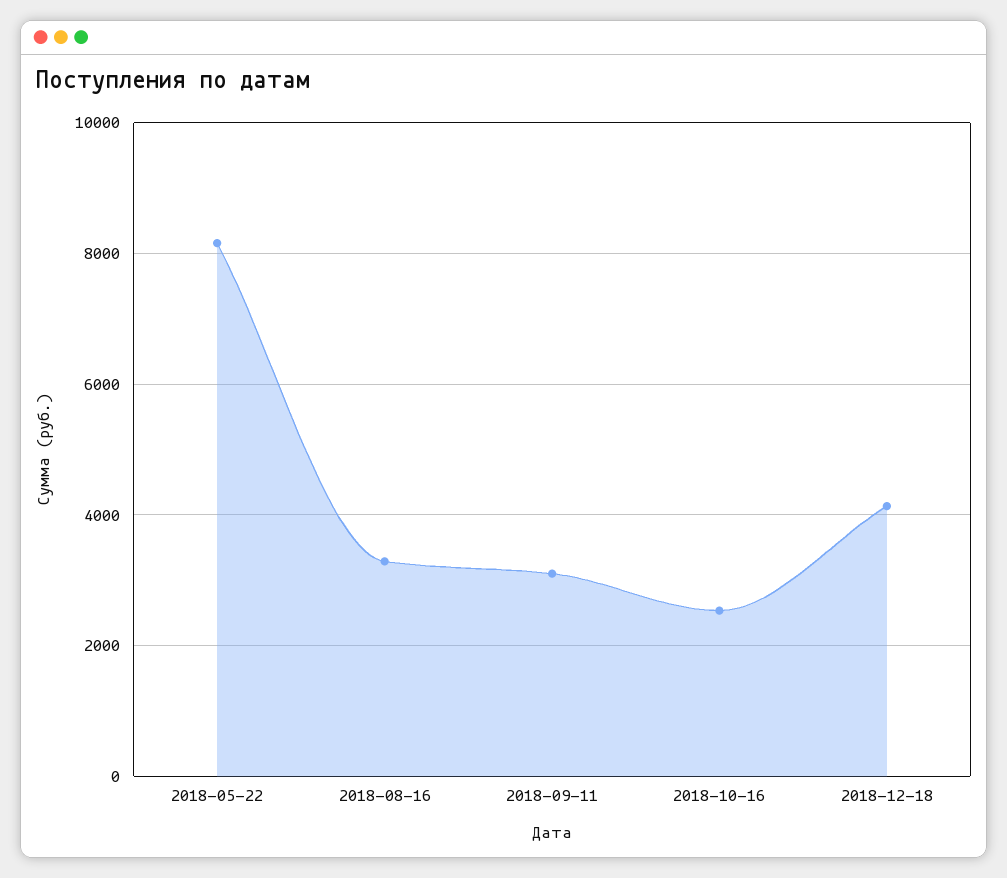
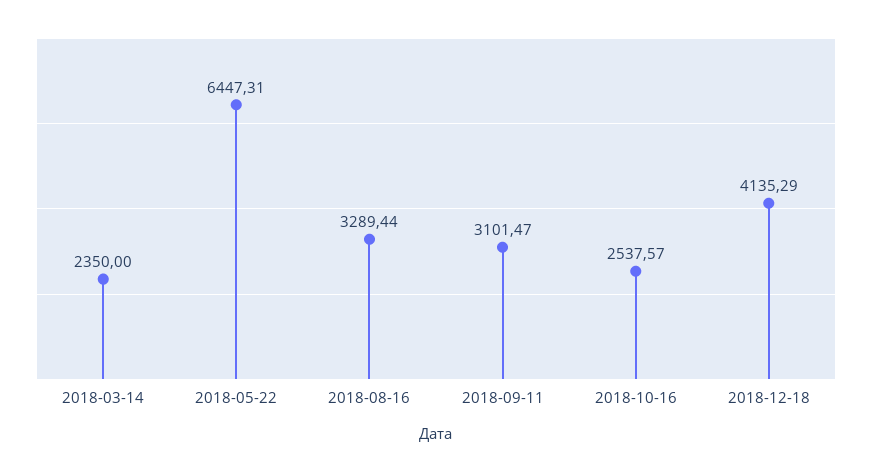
  {
-   "2018-05-22": 8200,
+   "2018-05-22": 6447.31,
    "2018-08-16": 3289.44,
    "2018-09-11": 3101.47,
    "2018-10-16": 2537.57,
-   "2018-12-18": 4135.29
+   "2018-12-18": 4135.29,
+   "2018-03-14": 2350
  }

